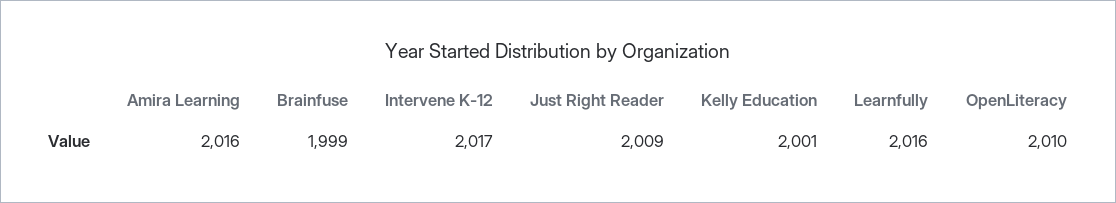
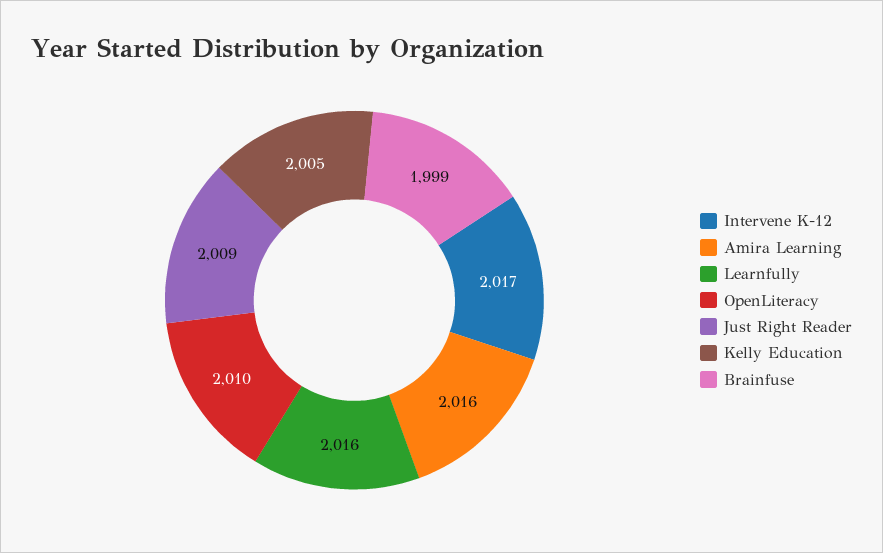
  {
    "Amira Learning": 2016,
    "Brainfuse": 1999,
    "Intervene K-12": 2017,
    "Just Right Reader": 2009,
-   "Kelly Education": 2001,
+   "Kelly Education": 2005,
    "Learnfully": 2016,
    "OpenLiteracy": 2010
  }

